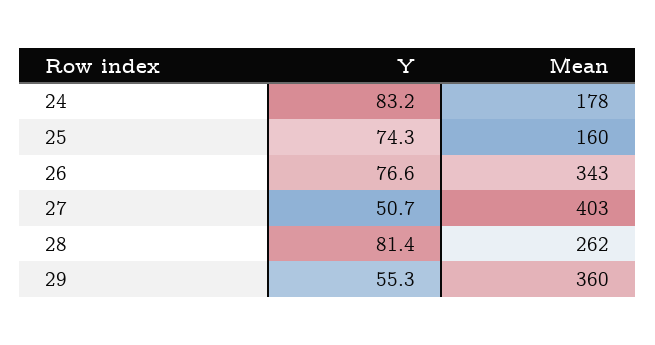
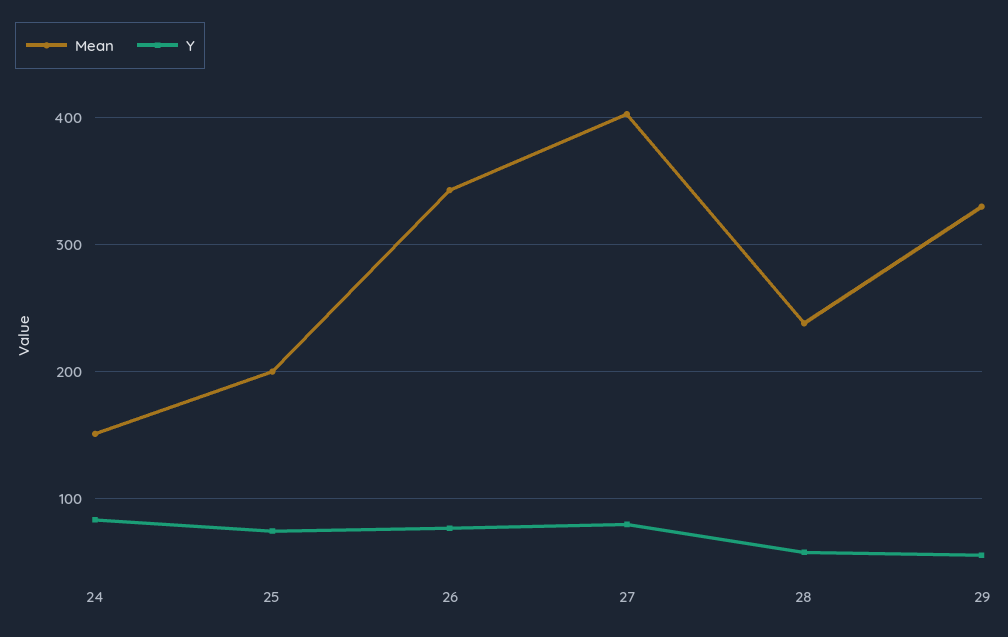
  {
    "Y": {
      "24": 83.2,
      "25": 74.3,
      "26": 76.6,
-     "27": 50.7,
+     "27": 80,
-     "28": 81.4,
+     "28": 60,
      "29": 55.3
    },
    "Mean": {
-     "24": 178,
+     "24": 150,
-     "25": 160,
+     "25": 200,
      "26": 343,
      "27": 403,
-     "28": 262,
+     "28": 240,
-     "29": 360
+     "29": 330
    }
  }

